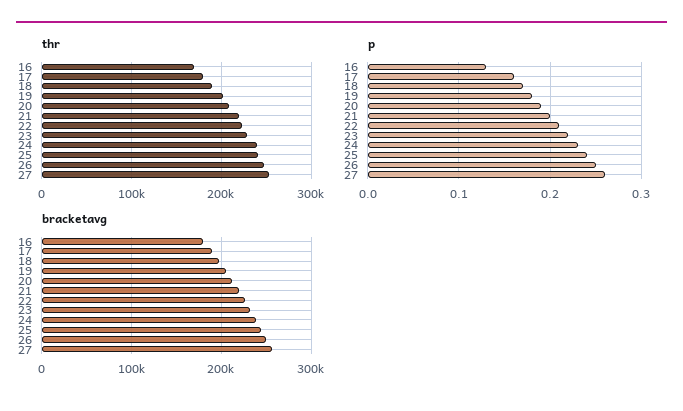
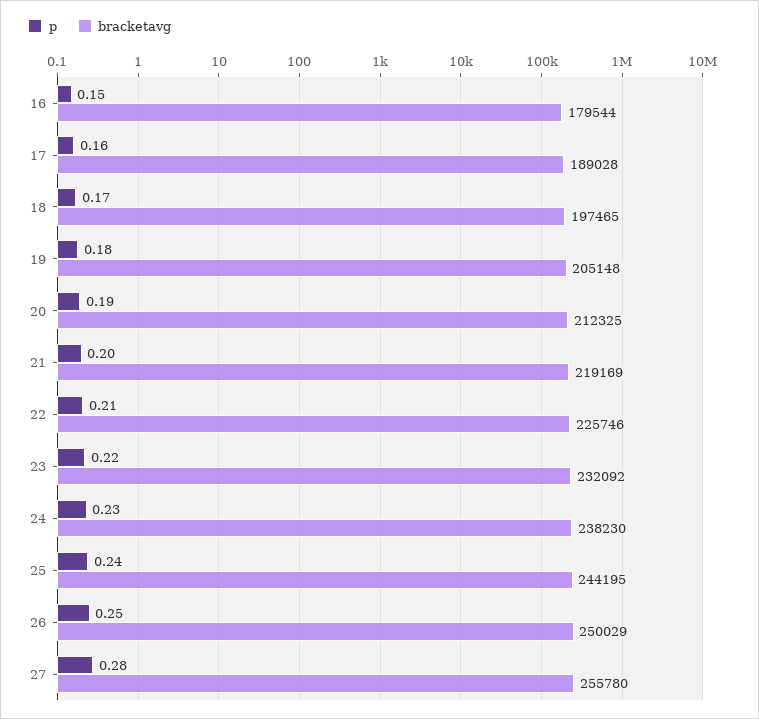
  {
-   "thr": {
-     "16": 170000,
-     "17": 180000,
-     "18": 190000,
-     "19": 200000,
-     "20": 210000,
-     "21": 220000,
-     "22": 220000,
-     "23": 230000,
-     "24": 240000,
-     "25": 240000,
-     "26": 250000,
-     "27": 250000
-   },
    "p": {
-     "16": 0.13,
+     "16": 0.15,
      "17": 0.16,
      "18": 0.17,
      "19": 0.18,
      "20": 0.19,
      "21": 0.2,
      "22": 0.21,
      "23": 0.22,
      "24": 0.23,
      "25": 0.24,
      "26": 0.25,
-     "27": 0.26
+     "27": 0.28
    },
    "bracketavg": {
      "16": 179544,
      "17": 189028,
      "18": 197465,
      "19": 205148,
      "20": 212325,
      "21": 219169,
      "22": 225746,
      "23": 232092,
      "24": 238230,
      "25": 244195,
      "26": 250029,
      "27": 255780
    }
  }

